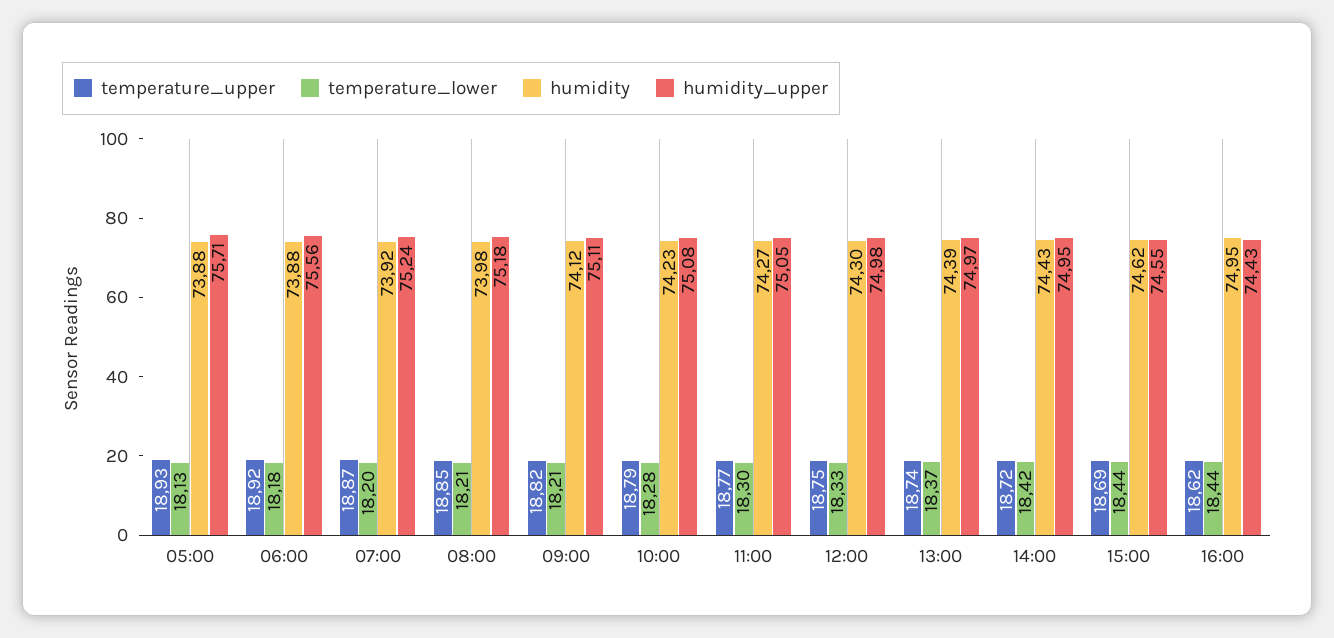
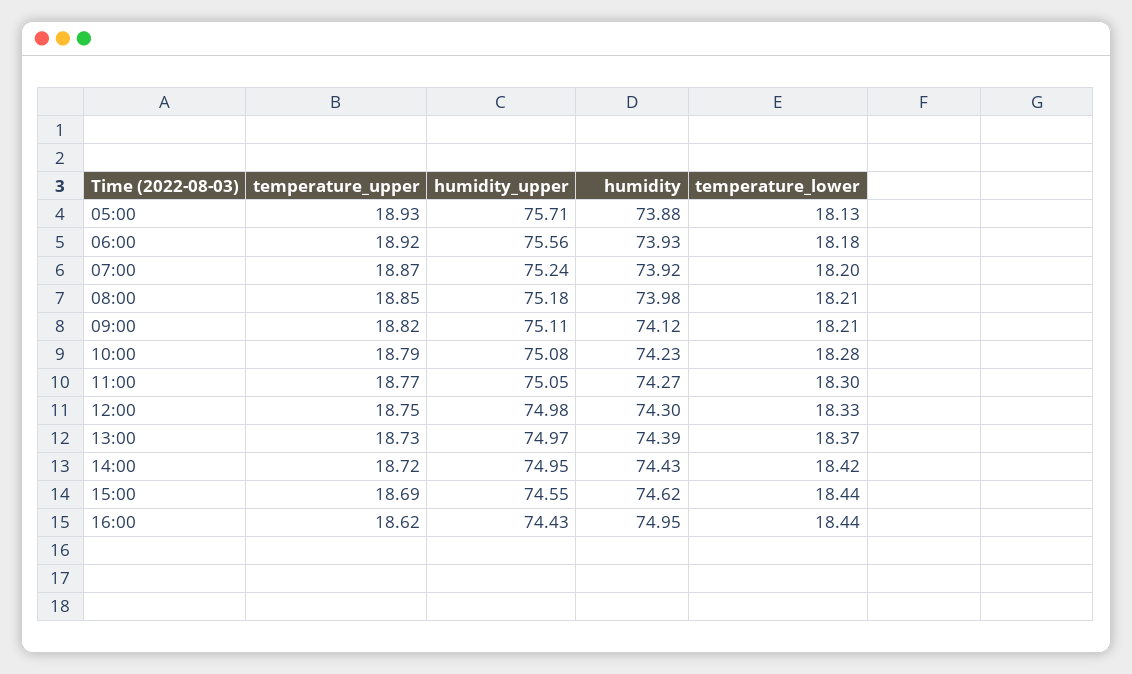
  {
    "temperature_upper": {
      "05:00": 18.93,
      "06:00": 18.92,
      "07:00": 18.87,
      "08:00": 18.85,
      "09:00": 18.82,
      "10:00": 18.79,
      "11:00": 18.77,
      "12:00": 18.75,
-     "13:00": 18.74,
+     "13:00": 18.73,
      "14:00": 18.72,
      "15:00": 18.69,
      "16:00": 18.62
    },
    "temperature_lower": {
      "05:00": 18.13,
      "06:00": 18.18,
      "07:00": 18.2,
      "08:00": 18.21,
      "09:00": 18.21,
      "10:00": 18.28,
      "11:00": 18.3,
      "12:00": 18.33,
      "13:00": 18.37,
      "14:00": 18.42,
      "15:00": 18.44,
      "16:00": 18.44
    },
    "humidity": {
      "05:00": 73.88,
-     "06:00": 73.88,
+     "06:00": 73.93,
      "07:00": 73.92,
      "08:00": 73.98,
      "09:00": 74.12,
      "10:00": 74.23,
      "11:00": 74.27,
      "12:00": 74.3,
      "13:00": 74.39,
      "14:00": 74.43,
      "15:00": 74.62,
      "16:00": 74.95
    },
    "humidity_upper": {
      "05:00": 75.71,
      "06:00": 75.56,
      "07:00": 75.24,
      "08:00": 75.18,
      "09:00": 75.11,
      "10:00": 75.08,
      "11:00": 75.05,
      "12:00": 74.98,
      "13:00": 74.97,
      "14:00": 74.95,
      "15:00": 74.55,
      "16:00": 74.43
    }
  }

